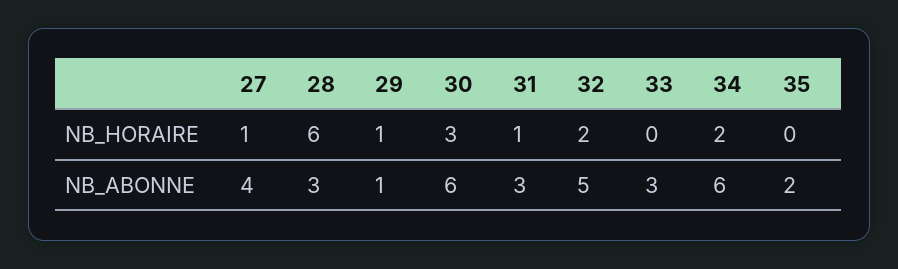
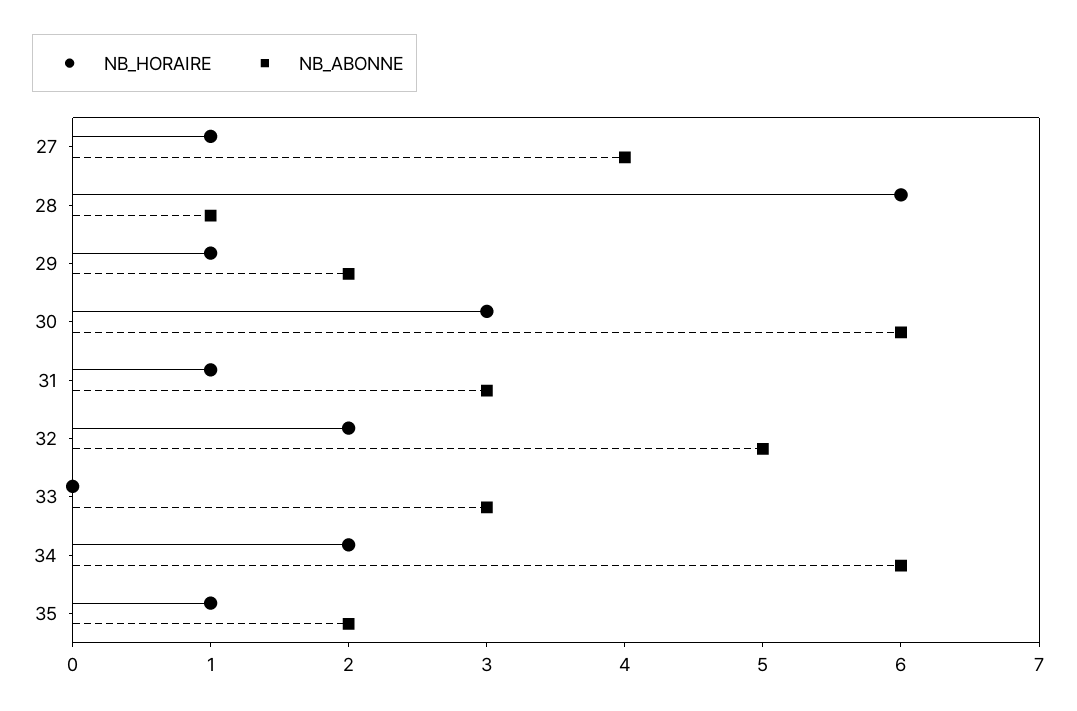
  {
    "NB_HORAIRE": {
      "27": 1,
      "28": 6,
      "29": 1,
      "30": 3,
      "31": 1,
      "32": 2,
      "33": 0,
      "34": 2,
-     "35": 0
+     "35": 1
    },
    "NB_ABONNE": {
      "27": 4,
-     "28": 3,
+     "28": 1,
-     "29": 1,
+     "29": 2,
      "30": 6,
      "31": 3,
      "32": 5,
      "33": 3,
      "34": 6,
      "35": 2
    }
  }

